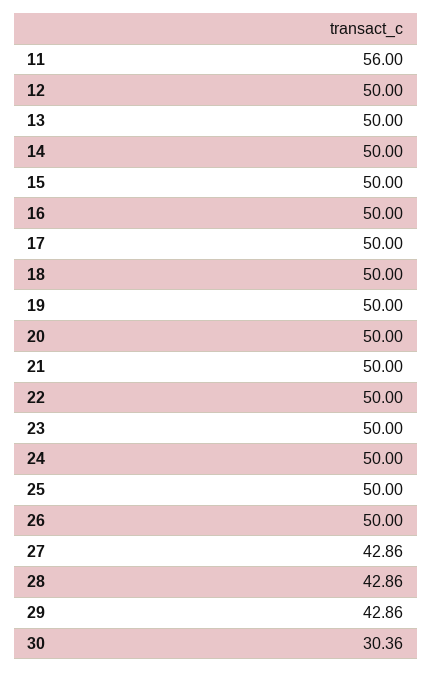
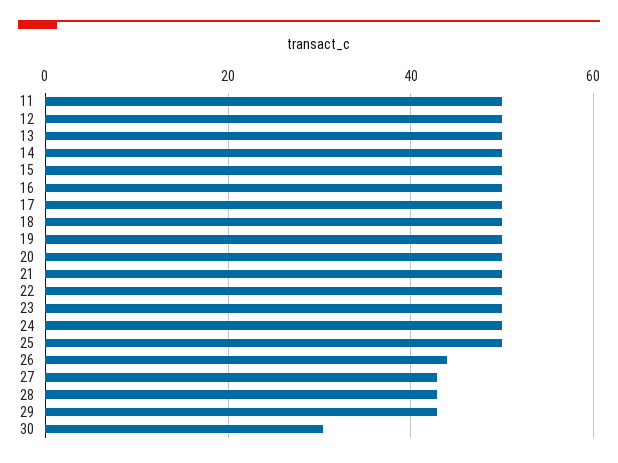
  {
-   "11": 56,
+   "11": 50,
    "12": 50,
    "13": 50,
    "14": 50,
    "15": 50,
    "16": 50,
    "17": 50,
    "18": 50,
    "19": 50,
    "20": 50,
    "21": 50,
    "22": 50,
    "23": 50,
    "24": 50,
    "25": 50,
-   "26": 50,
+   "26": 44,
    "27": 42.86,
    "28": 42.86,
    "29": 42.86,
    "30": 30.36
  }

